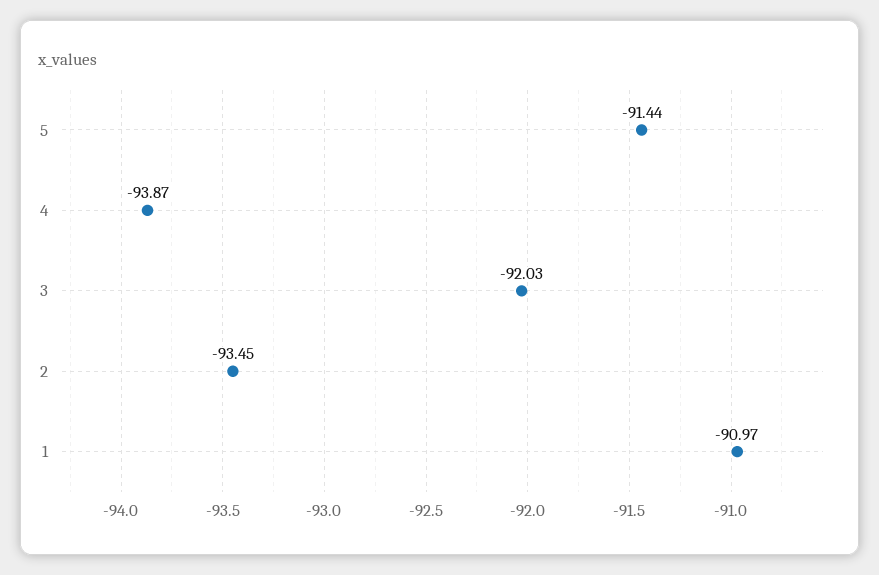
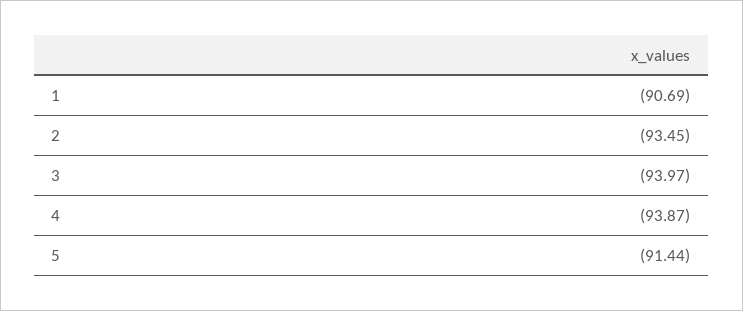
  {
    "5": -91.44,
    "4": -93.87,
-   "3": -92.03,
+   "3": -93.97,
    "2": -93.45,
-   "1": -90.97
+   "1": -90.69
  }

